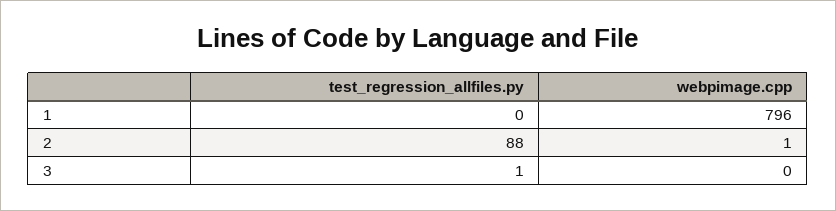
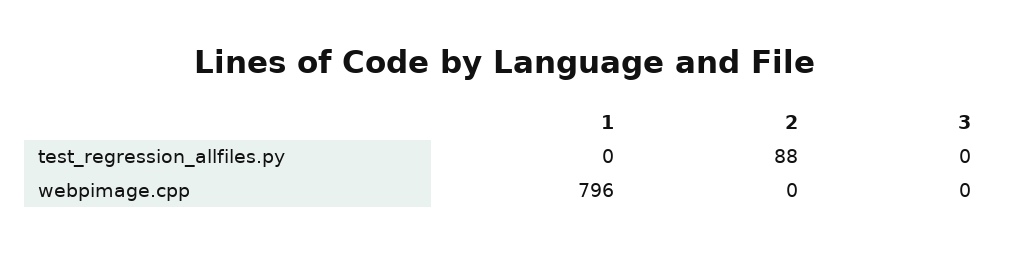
  {
    "test_regression_allfiles.py": {
      "1": 0,
      "2": 88,
-     "3": 1
+     "3": 0
    },
    "webpimage.cpp": {
      "1": 796,
-     "2": 1,
+     "2": 0,
      "3": 0
    }
  }

